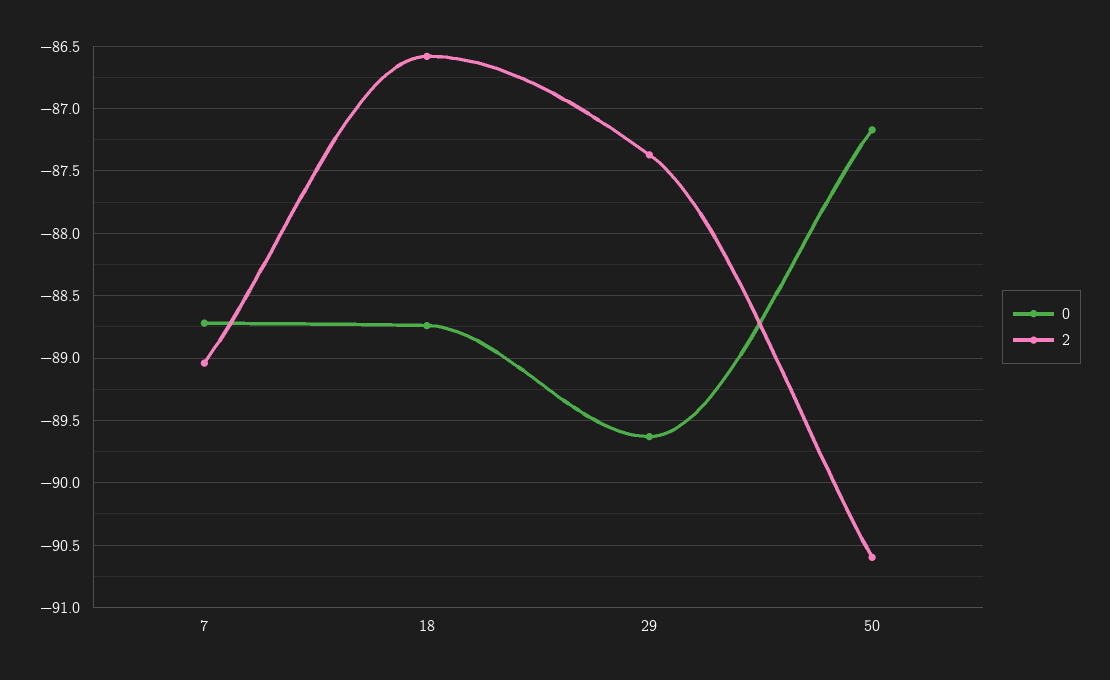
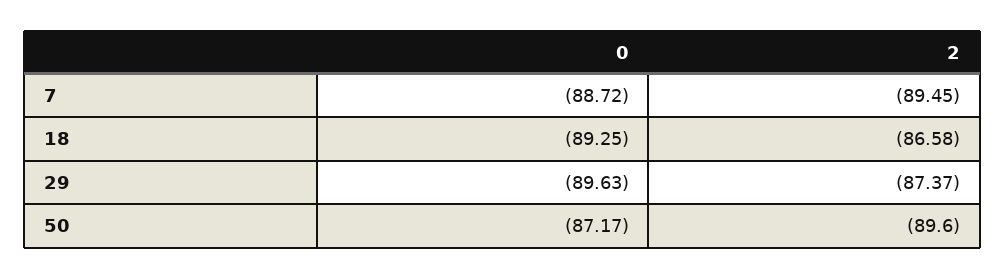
  {
    "0": {
      "7": -88.72,
-     "18": -88.75,
+     "18": -89.25,
      "29": -89.63,
      "50": -87.17
    },
    "2": {
-     "7": -89.05,
+     "7": -89.45,
      "18": -86.58,
      "29": -87.37,
-     "50": -90.6
+     "50": -89.6
    }
  }

